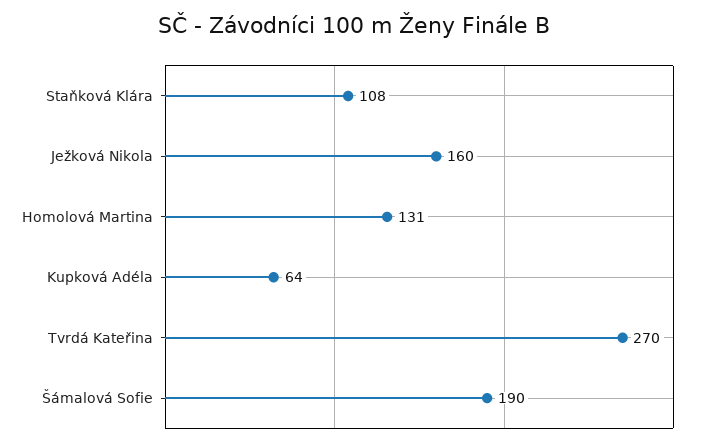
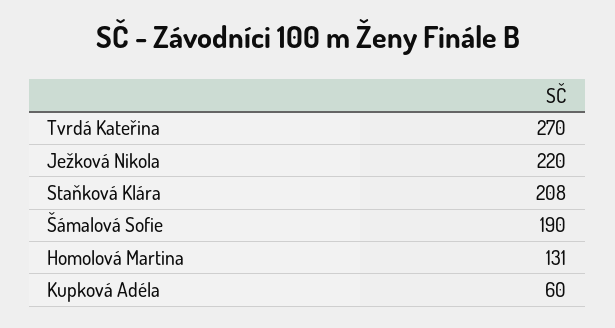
  {
-   "Staňková Klára": 108,
+   "Staňková Klára": 208,
-   "Ježková Nikola": 160,
+   "Ježková Nikola": 220,
    "Homolová Martina": 131,
-   "Kupková Adéla": 64,
+   "Kupková Adéla": 60,
    "Tvrdá Kateřina": 270,
    "Šámalová Sofie": 190
  }

